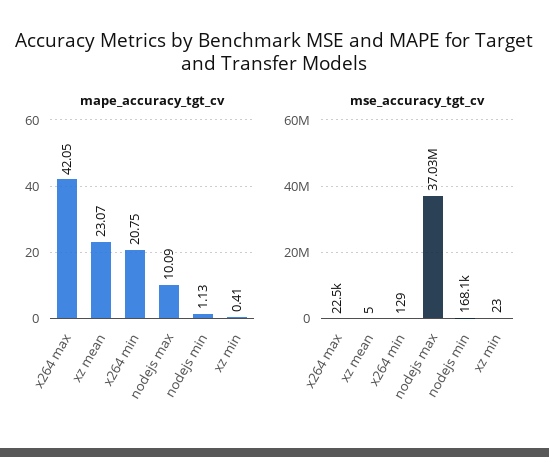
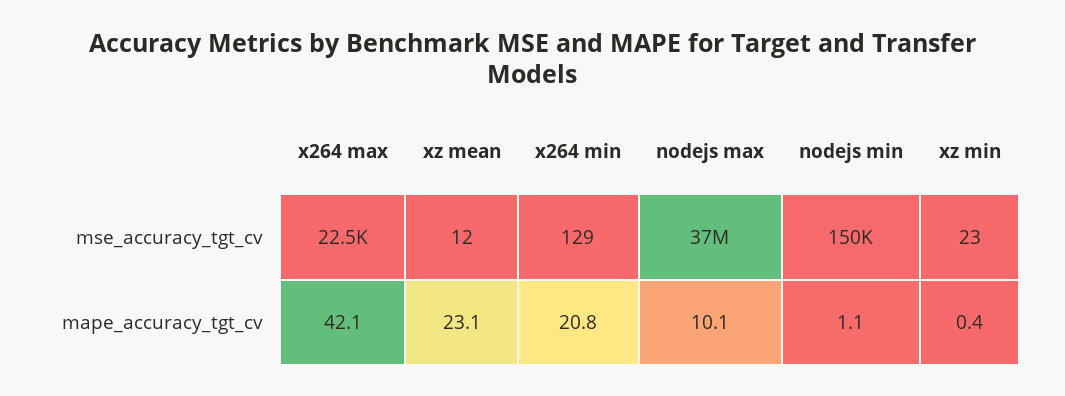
  {
    "mape_accuracy_tgt_cv": {
      "x264 max": 42.05,
      "xz mean": 23.07,
      "x264 min": 20.75,
      "nodejs max": 10.09,
      "nodejs min": 1.13,
      "xz min": 0.41
    },
    "mse_accuracy_tgt_cv": {
      "x264 max": 22500,
-     "xz mean": 5,
+     "xz mean": 12,
      "x264 min": 129,
      "nodejs max": 37030000,
-     "nodejs min": 168100,
+     "nodejs min": 150000,
      "xz min": 23
    }
  }

